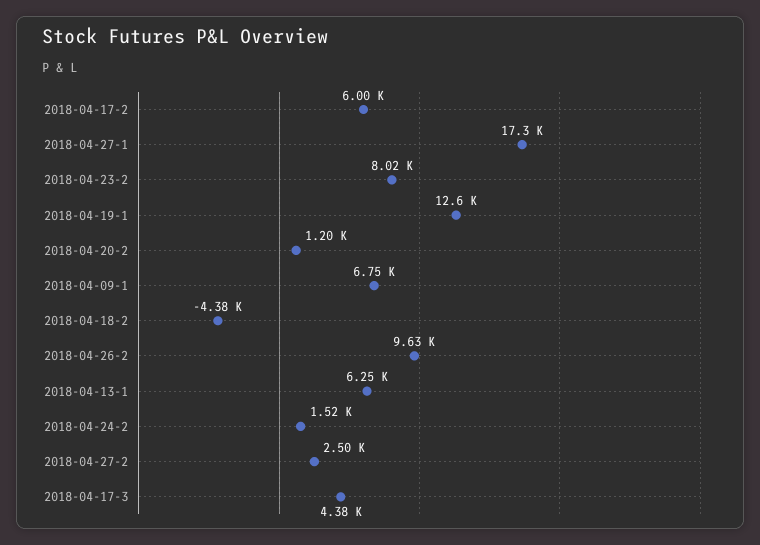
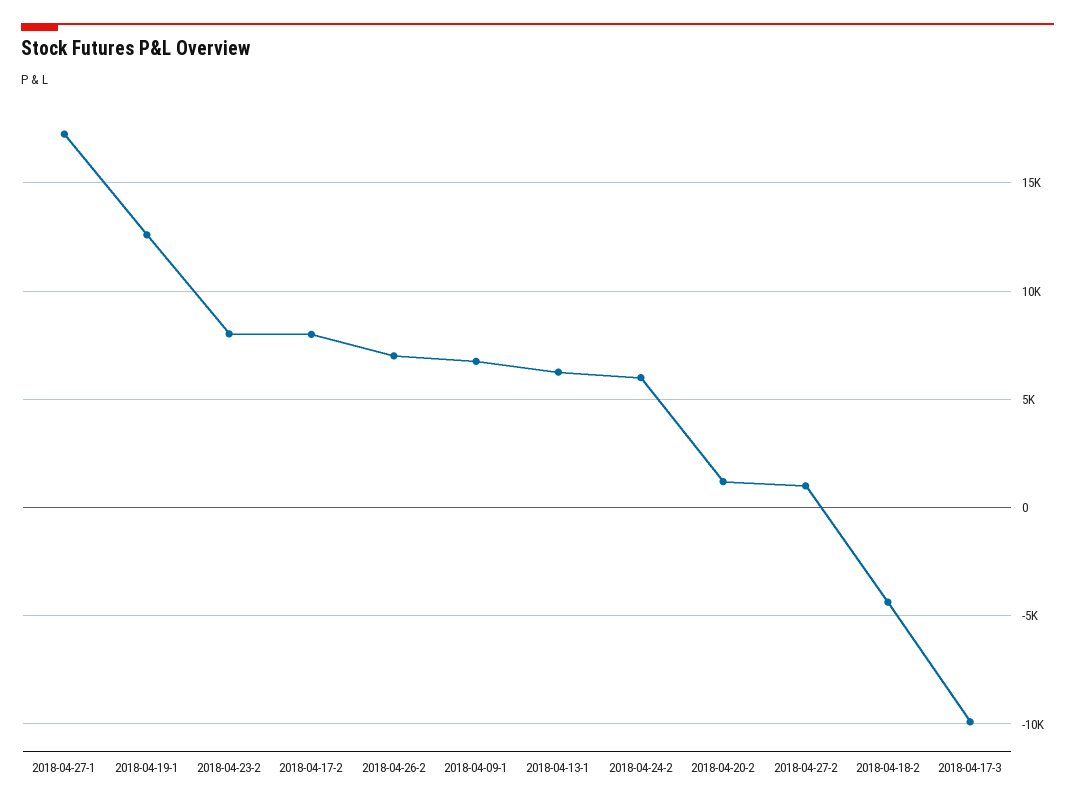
  {
-   "2018-04-17-2": 6000,
+   "2018-04-17-2": 8000,
    "2018-04-27-1": 17300,
    "2018-04-23-2": 8020,
    "2018-04-19-1": 12600,
    "2018-04-20-2": 1200,
    "2018-04-09-1": 6750,
    "2018-04-18-2": -4380,
-   "2018-04-26-2": 9630,
+   "2018-04-26-2": 7000,
    "2018-04-13-1": 6250,
-   "2018-04-24-2": 1520,
+   "2018-04-24-2": 6000,
-   "2018-04-27-2": 2500,
+   "2018-04-27-2": 1000,
-   "2018-04-17-3": 4380
+   "2018-04-17-3": -10000
  }

